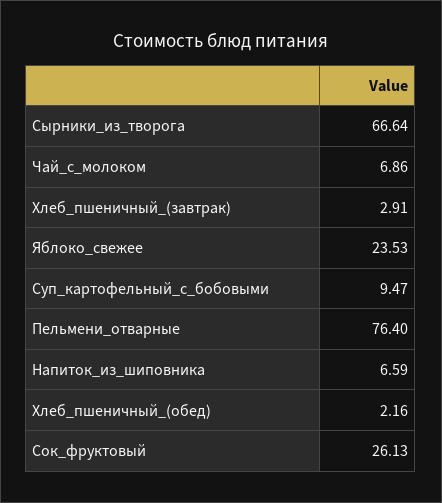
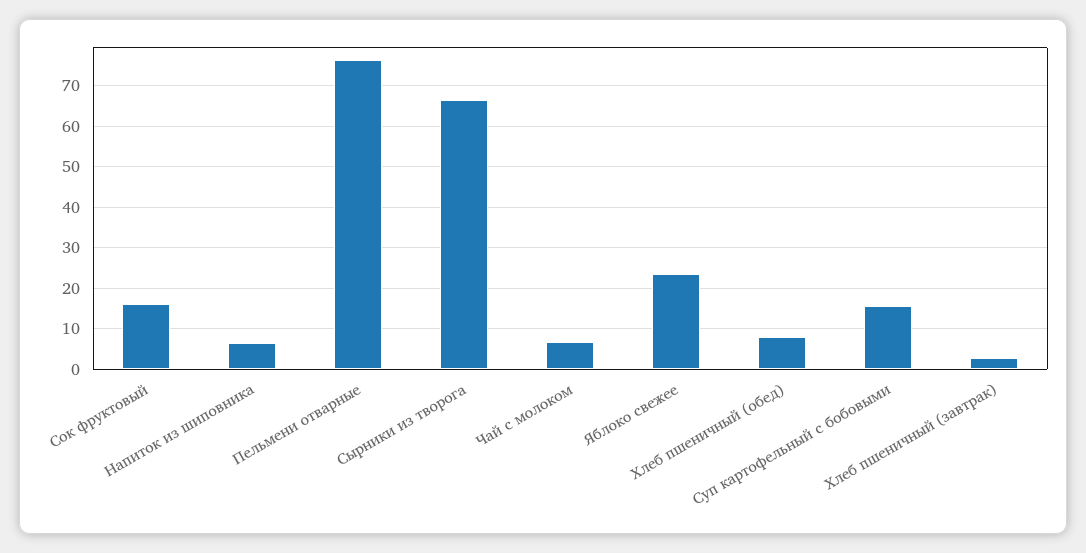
  {
    "Сырники_из_творога": 66.64,
    "Чай_с_молоком": 6.86,
    "Хлеб_пшеничный_(завтрак)": 2.91,
    "Яблоко_свежее": 23.53,
-   "Суп_картофельный_с_бобовыми": 9.47,
+   "Суп_картофельный_с_бобовыми": 16,
    "Пельмени_отварные": 76.4,
    "Напиток_из_шиповника": 6.59,
-   "Хлеб_пшеничный_(обед)": 2.16,
+   "Хлеб_пшеничный_(обед)": 8,
-   "Сок_фруктовый": 26.13
+   "Сок_фруктовый": 16
  }

